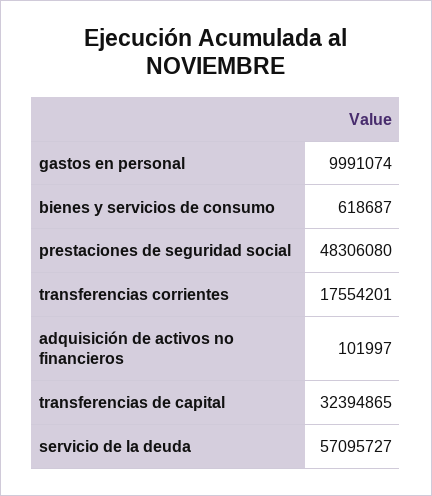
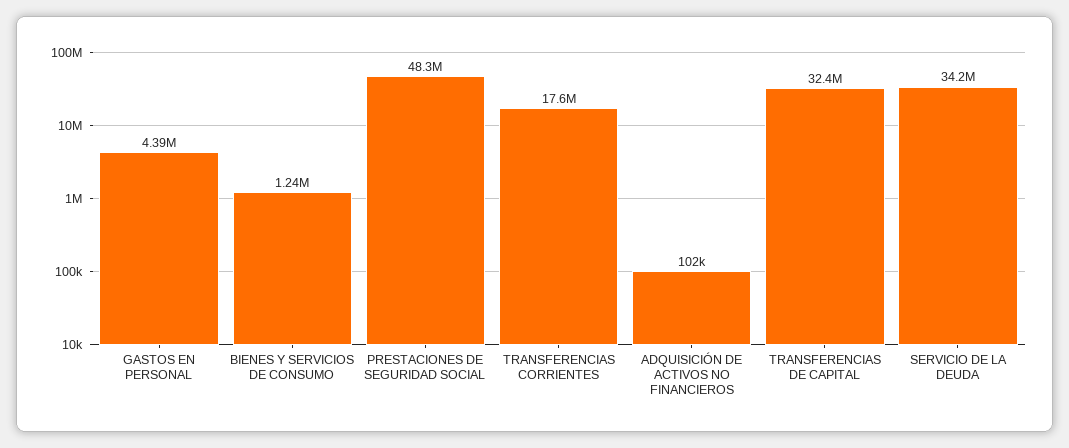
  {
-   "gastos en personal": 9991074,
+   "gastos en personal": 4390000,
-   "bienes y servicios de consumo": 618687,
+   "bienes y servicios de consumo": 1240000,
    "prestaciones de seguridad social": 48306080,
    "transferencias corrientes": 17554201,
    "adquisición de activos no financieros": 101997,
    "transferencias de capital": 32394865,
-   "servicio de la deuda": 57095727
+   "servicio de la deuda": 34200000
  }

